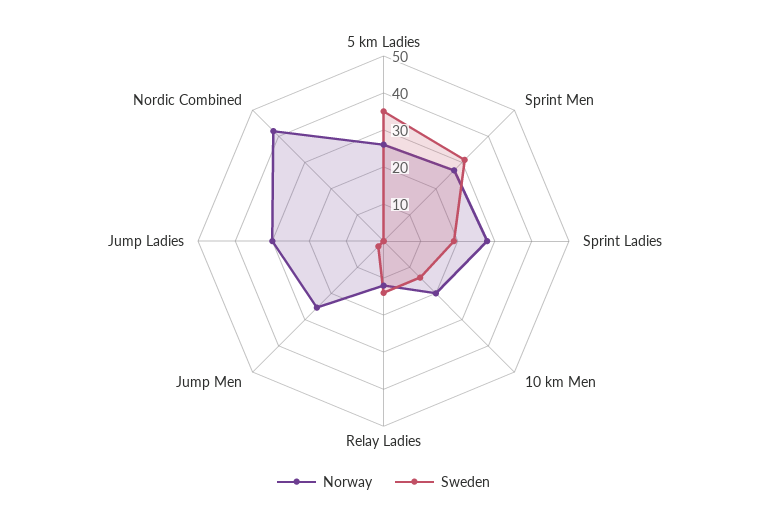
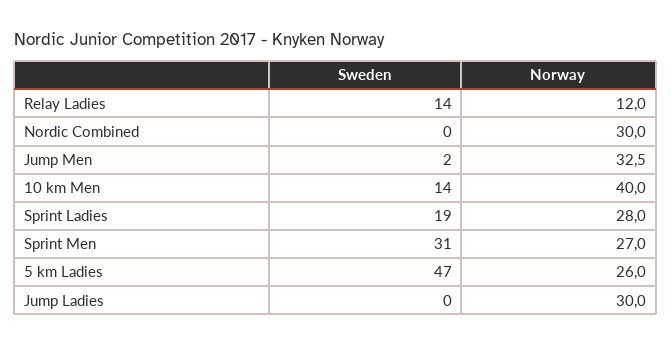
  {
    "Norway": {
      "5 km Ladies": 26,
      "Sprint Men": 27,
      "Sprint Ladies": 28,
-     "10 km Men": 20,
+     "10 km Men": 40,
      "Relay Ladies": 12,
-     "Jump Men": 25,
+     "Jump Men": 32.5,
      "Jump Ladies": 30,
-     "Nordic Combined": 42.5
+     "Nordic Combined": 30
    },
    "Sweden": {
-     "5 km Ladies": 35,
+     "5 km Ladies": 47,
      "Sprint Men": 31,
      "Sprint Ladies": 19,
      "10 km Men": 14,
      "Relay Ladies": 14,
      "Jump Men": 2,
      "Jump Ladies": 0,
      "Nordic Combined": 0
    }
  }

